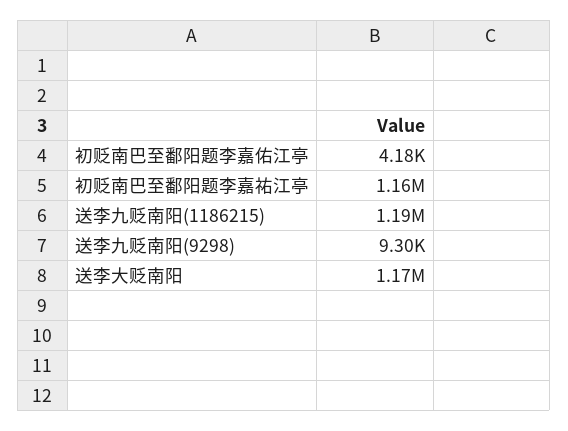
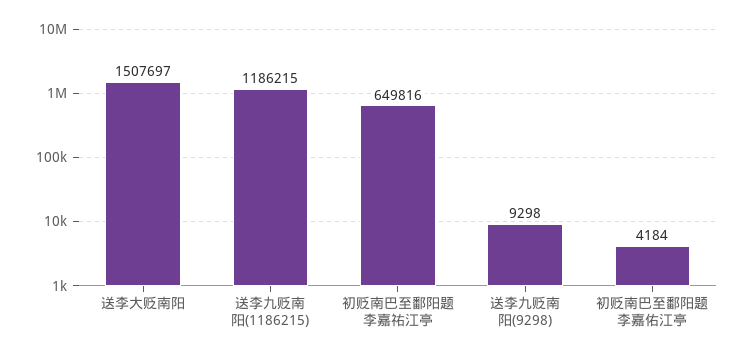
  {
    "初贬南巴至鄱阳题李嘉佑江亭": 4184,
-   "初贬南巴至鄱阳题李嘉祐江亭": 1160000,
+   "初贬南巴至鄱阳题李嘉祐江亭": 649816,
    "送李九贬南阳(1186215)": 1186215,
    "送李九贬南阳(9298)": 9298,
-   "送李大贬南阳": 1170000
+   "送李大贬南阳": 1507697
  }

